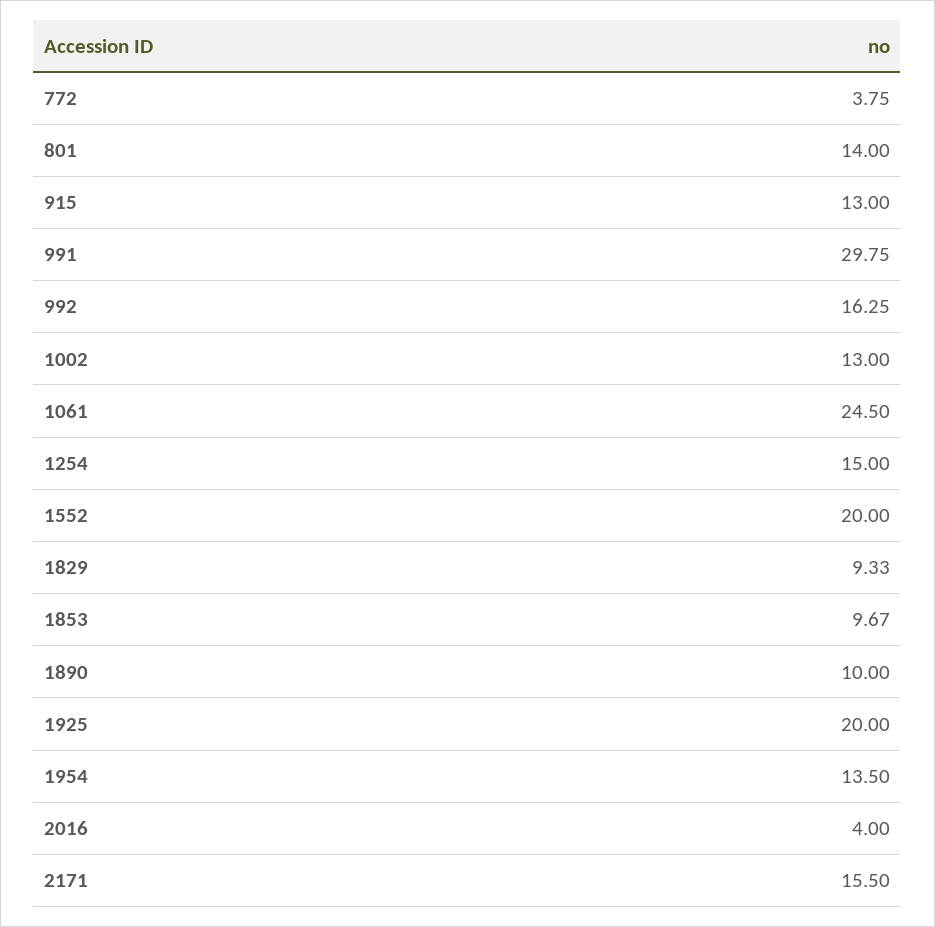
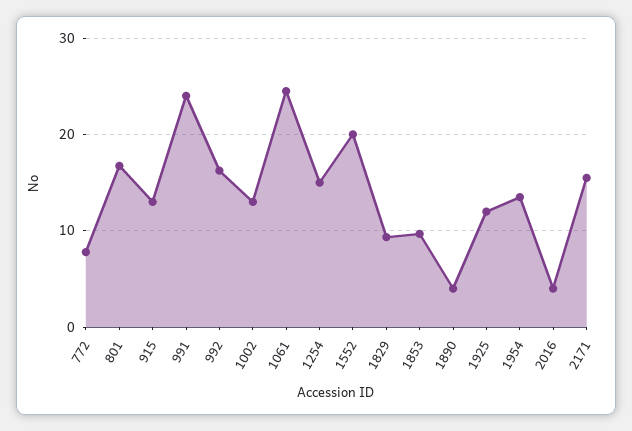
  {
-   "772": 3.75,
+   "772": 8,
-   "801": 14,
+   "801": 17,
    "915": 13,
-   "991": 29.75,
+   "991": 24,
    "992": 16.25,
    "1002": 13,
    "1061": 24.5,
    "1254": 15,
    "1552": 20,
    "1829": 9.33,
    "1853": 9.67,
-   "1890": 10,
+   "1890": 4,
-   "1925": 20,
+   "1925": 12,
    "1954": 13.5,
    "2016": 4,
    "2171": 15.5
  }

